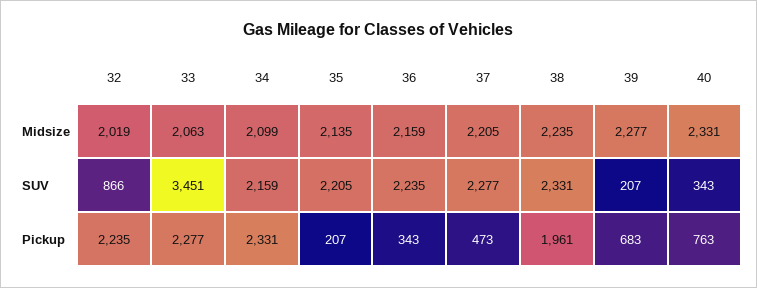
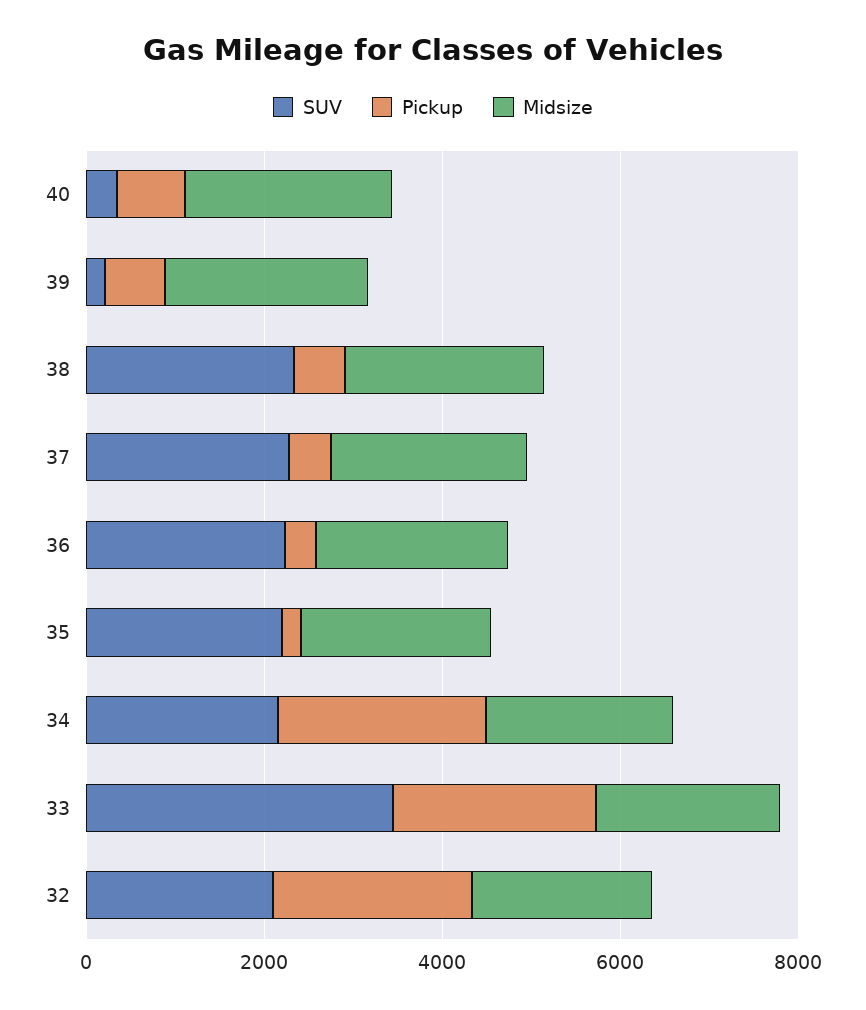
  {
    "Midsize": {
      "32": 2019,
      "33": 2063,
      "34": 2099,
      "35": 2135,
      "36": 2159,
      "37": 2205,
      "38": 2235,
      "39": 2277,
      "40": 2331
    },
    "SUV": {
-     "32": 866,
+     "32": 2000,
      "33": 3451,
      "34": 2159,
      "35": 2205,
      "36": 2235,
      "37": 2277,
      "38": 2331,
      "39": 207,
      "40": 343
    },
    "Pickup": {
      "32": 2235,
      "33": 2277,
      "34": 2331,
      "35": 207,
      "36": 343,
      "37": 473,
-     "38": 1961,
+     "38": 500,
      "39": 683,
      "40": 763
    }
  }

